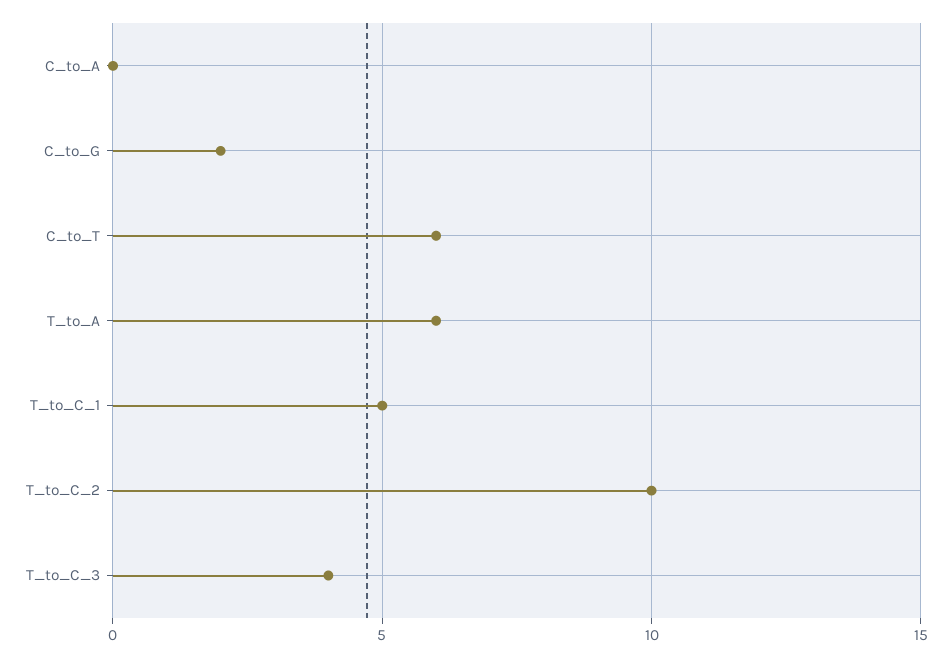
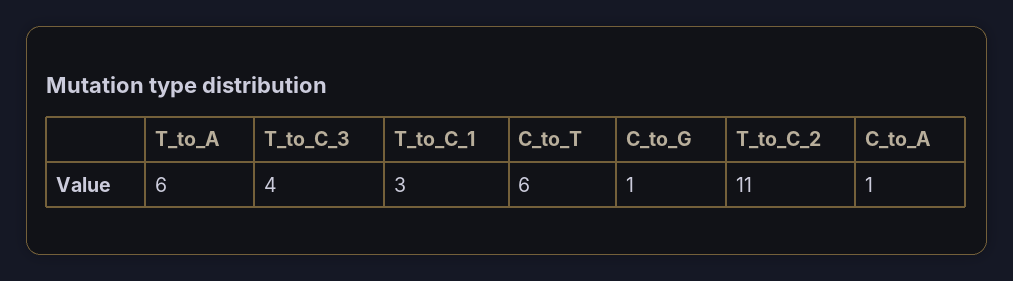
  {
-   "C_to_A": 0,
+   "C_to_A": 1,
-   "C_to_G": 2,
+   "C_to_G": 1,
    "C_to_T": 6,
    "T_to_A": 6,
-   "T_to_C_1": 5,
+   "T_to_C_1": 3,
-   "T_to_C_2": 10,
+   "T_to_C_2": 11,
    "T_to_C_3": 4
  }

